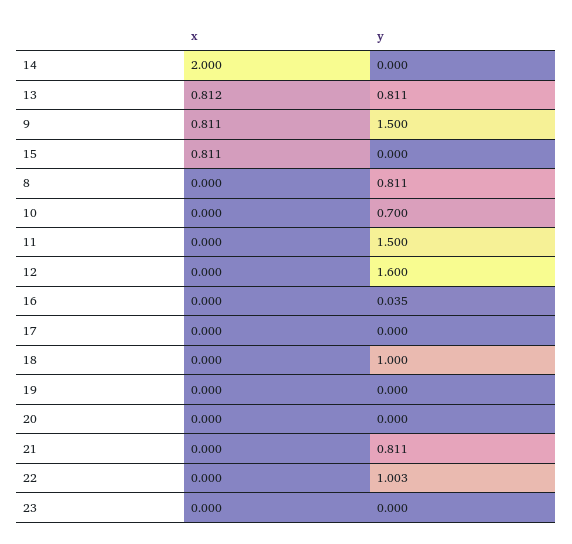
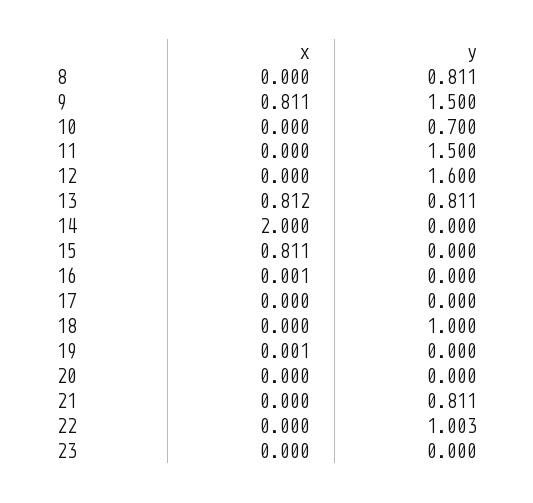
  {
    "x": {
      "14": 2,
      "13": 0.812,
      "9": 0.811,
      "15": 0.811,
      "8": 0,
      "10": 0,
      "11": 0,
      "12": 0,
-     "16": 0,
+     "16": 0.001,
      "17": 0,
      "18": 0,
-     "19": 0,
+     "19": 0.001,
      "20": 0,
      "21": 0,
      "22": 0,
      "23": 0
    },
    "y": {
      "14": 0,
      "13": 0.811,
      "9": 1.5,
      "15": 0,
      "8": 0.811,
      "10": 0.7,
      "11": 1.5,
      "12": 1.6,
-     "16": 0.035,
+     "16": 0,
      "17": 0,
      "18": 1,
      "19": 0,
      "20": 0,
      "21": 0.811,
      "22": 1.003,
      "23": 0
    }
  }

